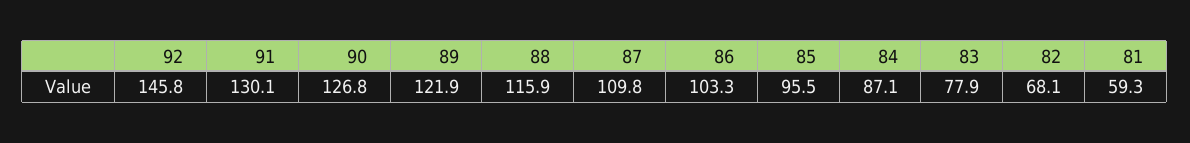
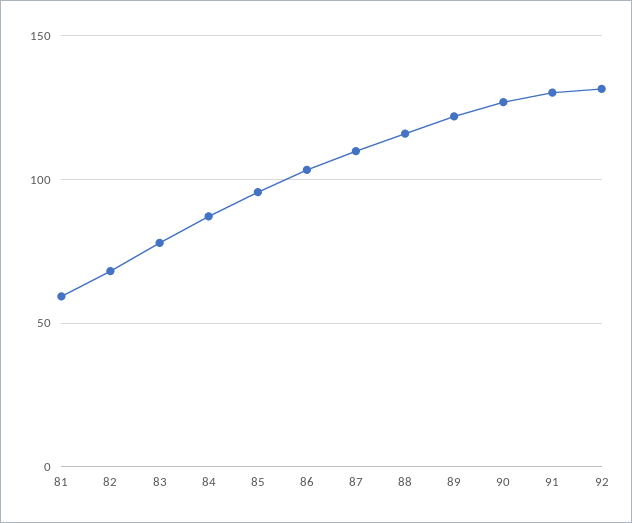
  {
-   "92": 145.8,
+   "92": 130,
    "91": 130.1,
    "90": 126.8,
    "89": 121.9,
    "88": 115.9,
    "87": 109.8,
    "86": 103.3,
    "85": 95.5,
    "84": 87.1,
    "83": 77.9,
    "82": 68.1,
    "81": 59.3
  }

